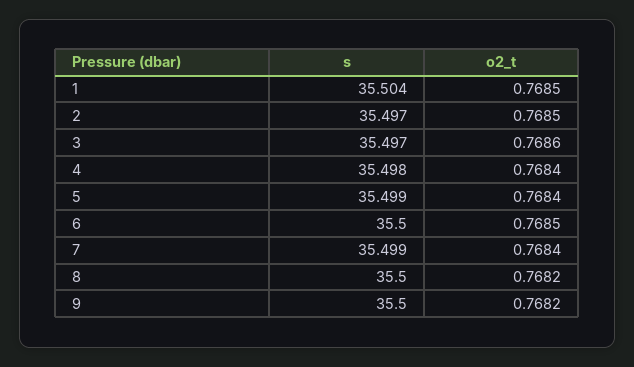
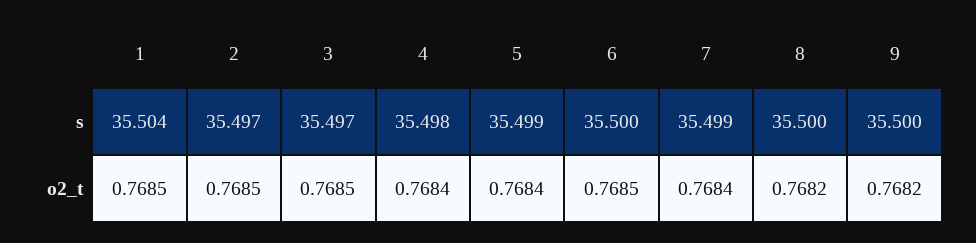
  {
    "s": {
      "1": 35.504,
      "2": 35.497,
      "3": 35.497,
      "4": 35.498,
      "5": 35.499,
      "6": 35.5,
      "7": 35.499,
      "8": 35.5,
      "9": 35.5
    },
    "o2_t": {
      "1": 0.7685,
      "2": 0.7685,
-     "3": 0.7686,
+     "3": 0.7685,
      "4": 0.7684,
      "5": 0.7684,
      "6": 0.7685,
      "7": 0.7684,
      "8": 0.7682,
      "9": 0.7682
    }
  }

